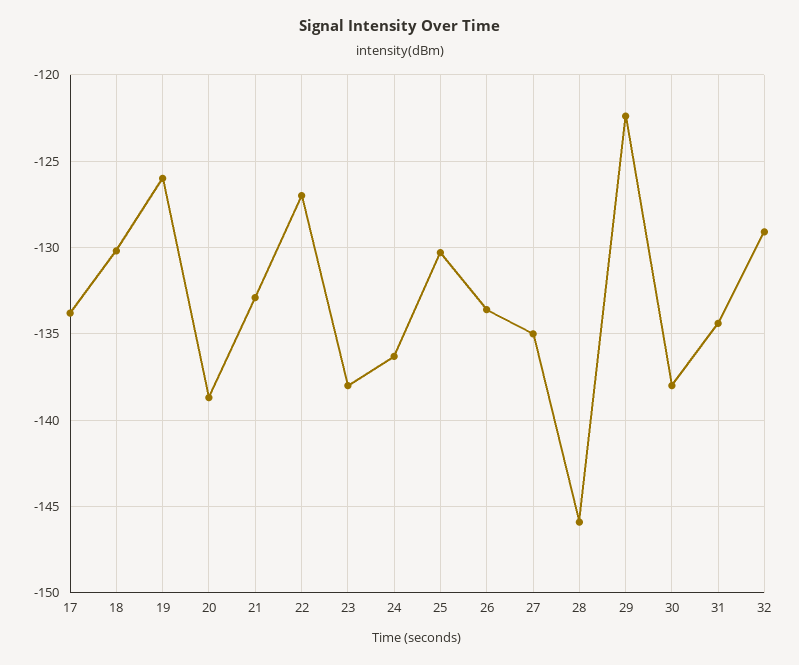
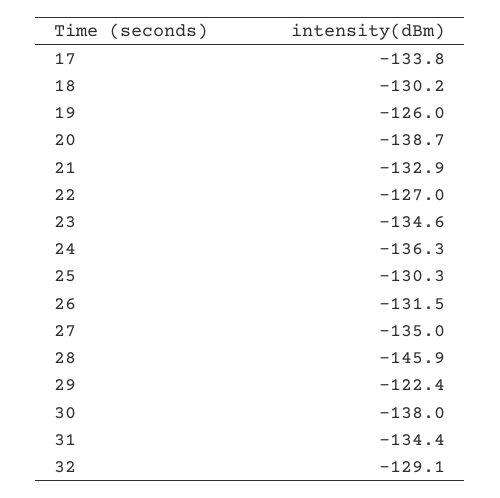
  {
    "17": -133.8,
    "18": -130.2,
    "19": -126,
    "20": -138.7,
    "21": -132.9,
    "22": -127,
-   "23": -138,
+   "23": -134.6,
    "24": -136.3,
    "25": -130.3,
-   "26": -133.5,
+   "26": -131.5,
    "27": -135,
    "28": -145.9,
    "29": -122.4,
    "30": -138,
    "31": -134.4,
    "32": -129.1
  }

